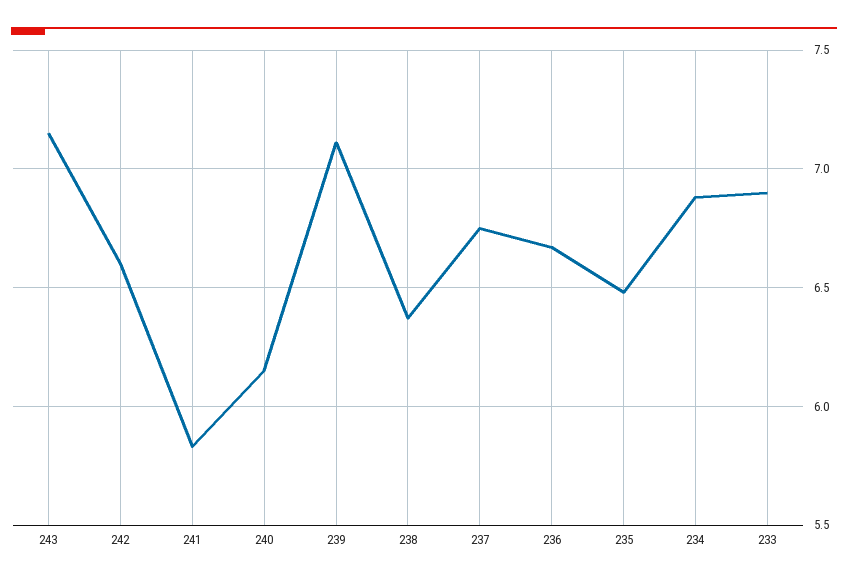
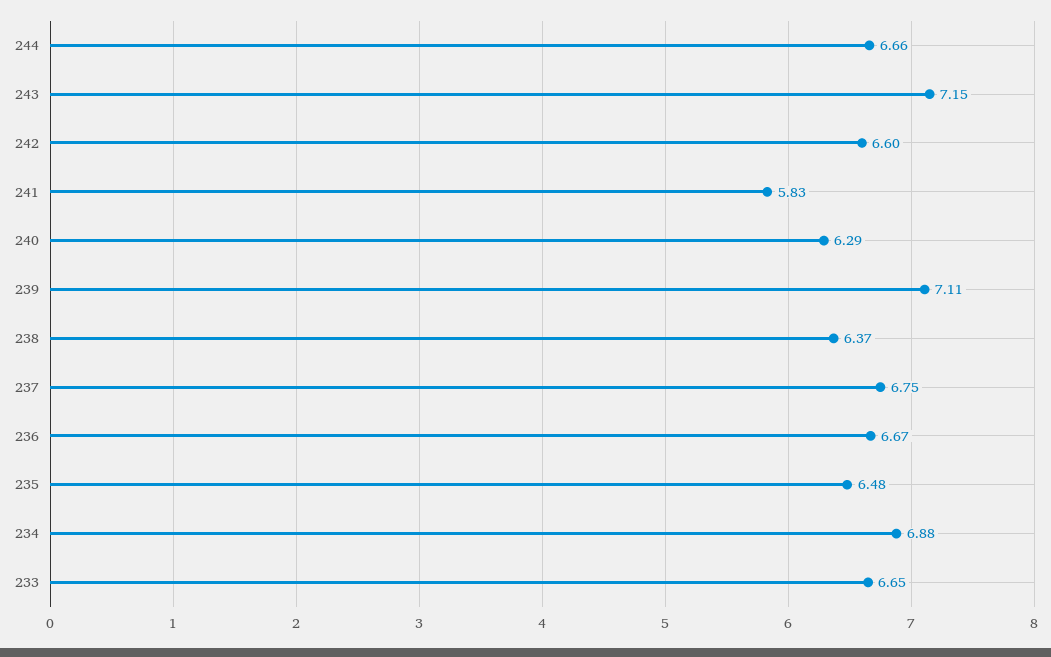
  {
    "243": 7.15,
    "242": 6.6,
    "241": 5.83,
-   "240": 6.15,
+   "240": 6.29,
    "239": 7.11,
    "238": 6.37,
    "237": 6.75,
    "236": 6.67,
    "235": 6.48,
    "234": 6.88,
-   "233": 6.9
+   "233": 6.65,
+   "244": 6.66
  }

